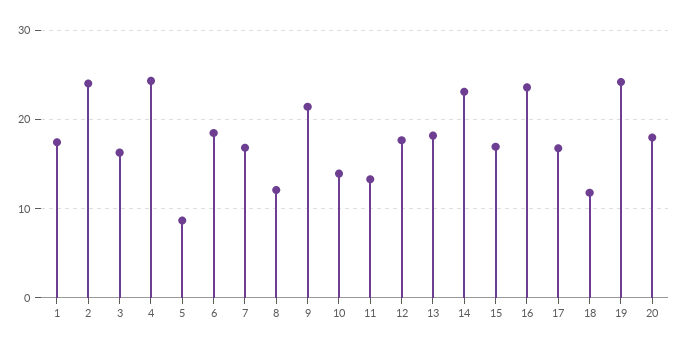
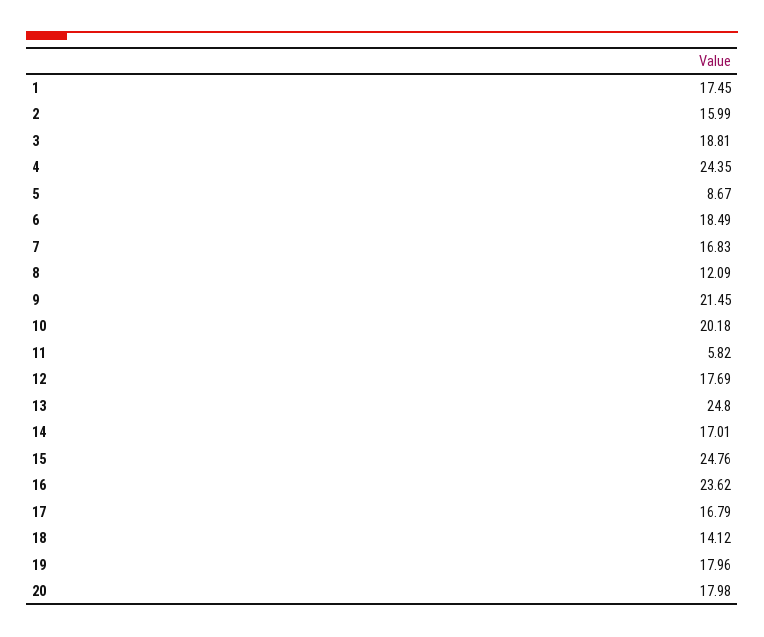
  {
    "1": 17.45,
-   "2": 24,
+   "2": 15.99,
-   "3": 16,
+   "3": 18.81,
    "4": 24.35,
    "5": 8.67,
    "6": 18.49,
    "7": 16.83,
    "8": 12.09,
    "9": 21.45,
-   "10": 14,
+   "10": 20.18,
-   "11": 13,
+   "11": 5.82,
    "12": 17.69,
-   "13": 18,
+   "13": 24.8,
-   "14": 23,
+   "14": 17.01,
-   "15": 17,
+   "15": 24.76,
    "16": 23.62,
    "17": 16.79,
-   "18": 12,
+   "18": 14.12,
-   "19": 24,
+   "19": 17.96,
    "20": 17.98
  }

